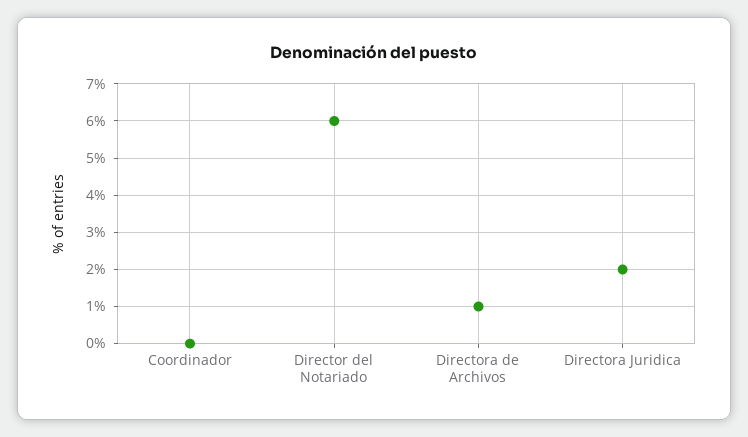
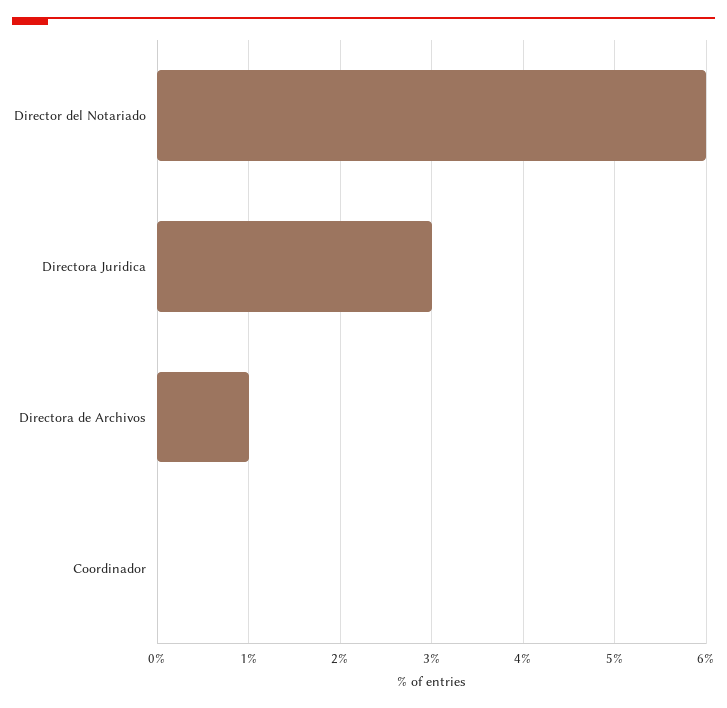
  {
    "Coordinador": 0,
    "Director del Notariado": 6,
    "Directora de Archivos": 1,
-   "Directora Juridica": 2
+   "Directora Juridica": 3
  }

